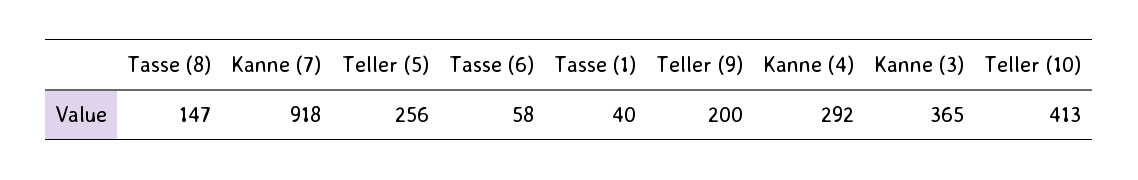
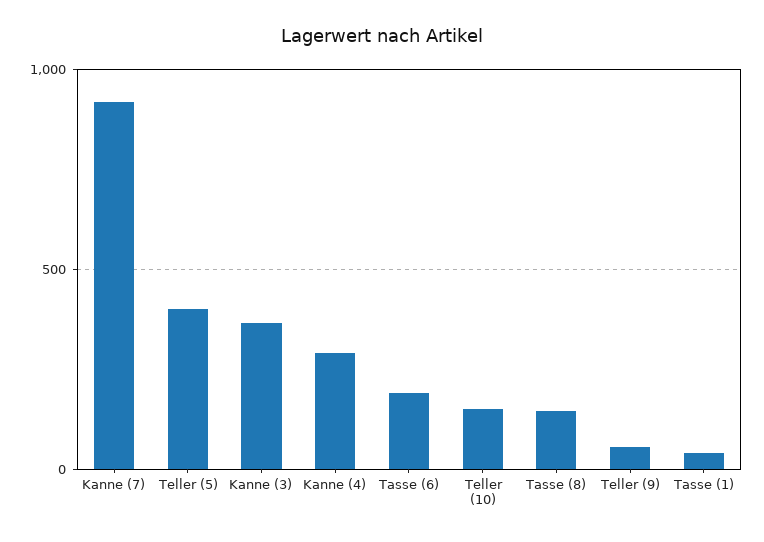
  {
    "Tasse (8)": 147,
    "Kanne (7)": 918,
-   "Teller (5)": 256,
+   "Teller (5)": 400,
-   "Tasse (6)": 58,
+   "Tasse (6)": 200,
    "Tasse (1)": 40,
-   "Teller (9)": 200,
+   "Teller (9)": 50,
    "Kanne (4)": 292,
    "Kanne (3)": 365,
-   "Teller (10)": 413
+   "Teller (10)": 150
  }

